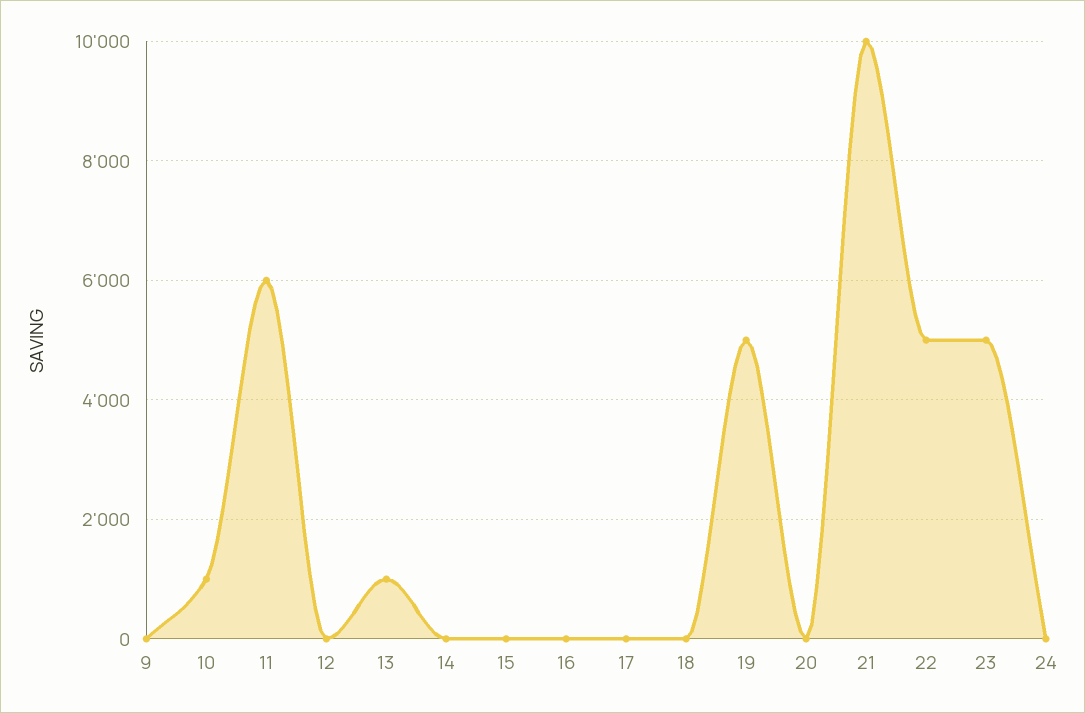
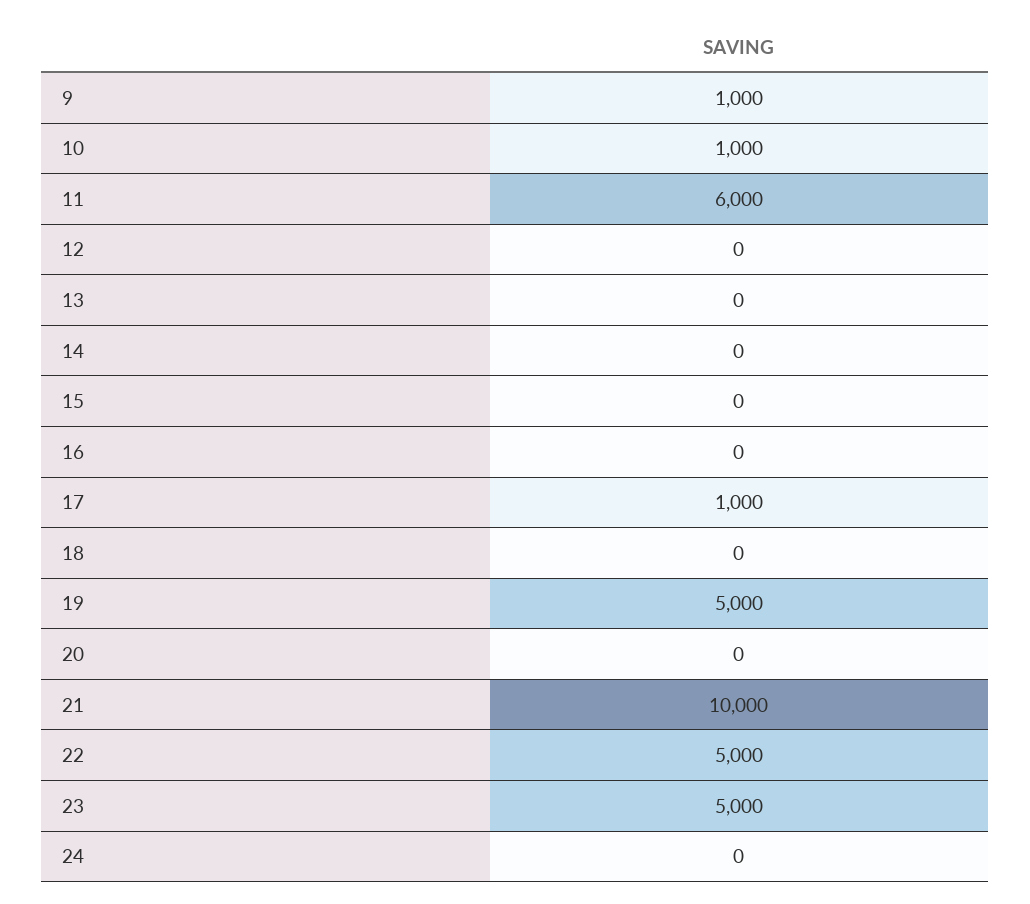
  {
-   "9": 0,
+   "9": 1000,
    "10": 1000,
    "11": 6000,
    "12": 0,
-   "13": 1000,
+   "13": 0,
    "14": 0,
    "15": 0,
    "16": 0,
-   "17": 0,
+   "17": 1000,
    "18": 0,
    "19": 5000,
    "20": 0,
    "21": 10000,
    "22": 5000,
    "23": 5000,
    "24": 0
  }

